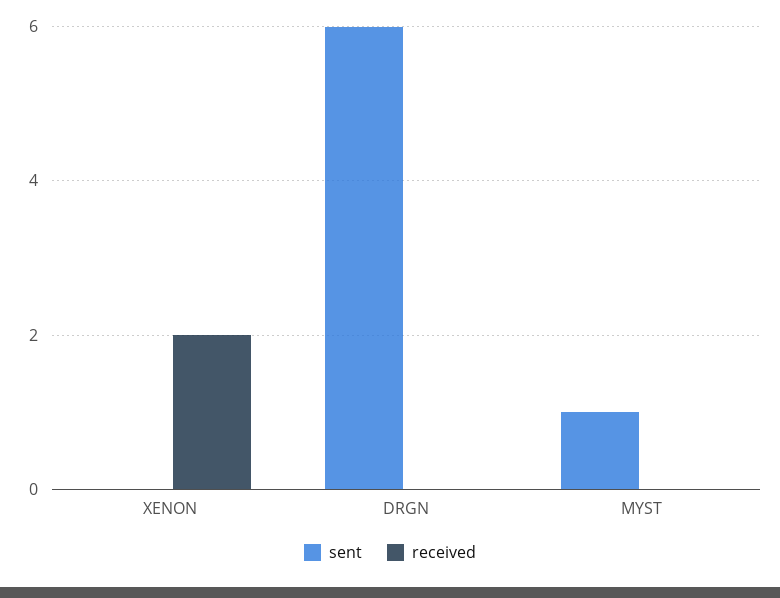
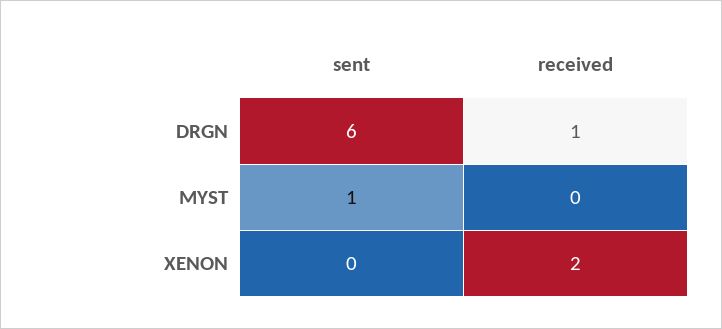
  {
    "sent": {
      "XENON": 0,
      "DRGN": 6,
      "MYST": 1
    },
    "received": {
      "XENON": 2,
-     "DRGN": 0,
+     "DRGN": 1,
      "MYST": 0
    }
  }

